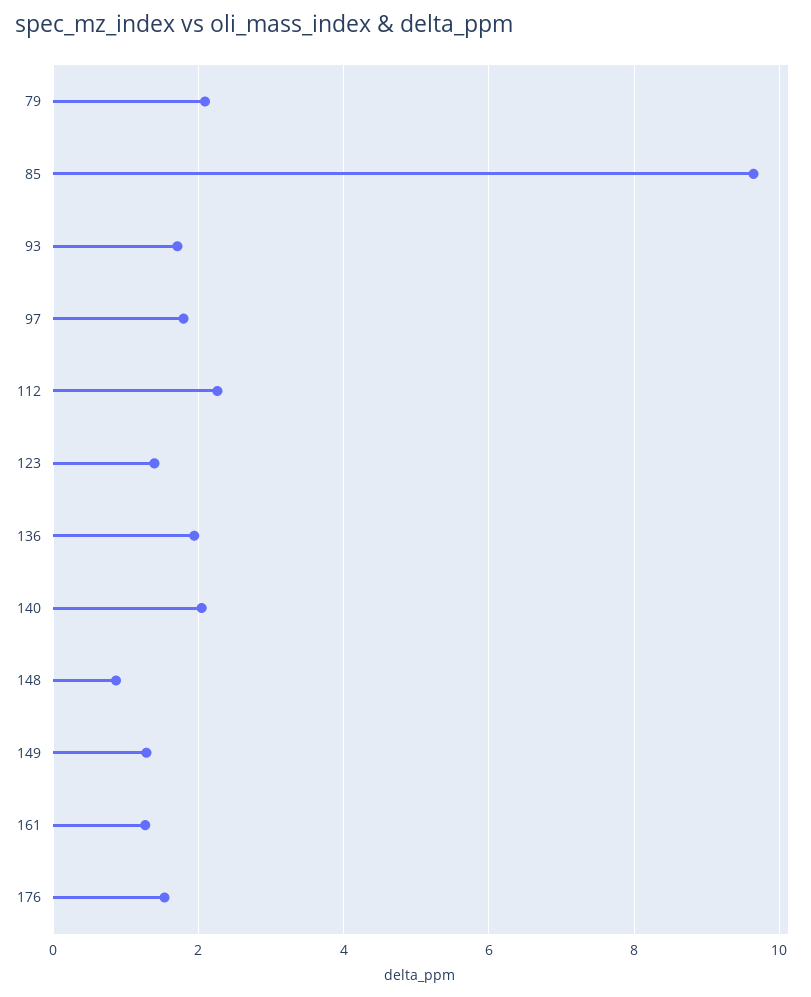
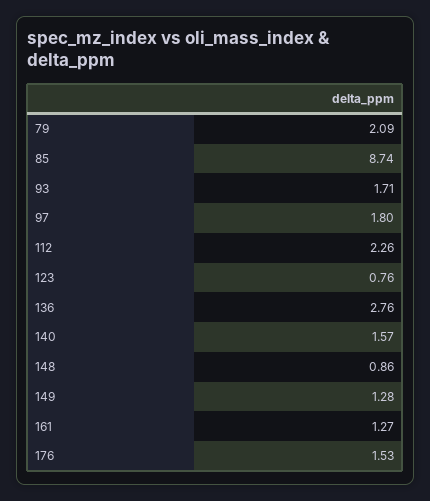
  {
    "79": 2.09,
-   "85": 9.6,
+   "85": 8.74,
    "93": 1.71,
    "97": 1.8,
    "112": 2.26,
-   "123": 1.4,
+   "123": 0.76,
-   "136": 2,
+   "136": 2.76,
-   "140": 2,
+   "140": 1.57,
    "148": 0.86,
    "149": 1.28,
    "161": 1.27,
    "176": 1.53
  }

